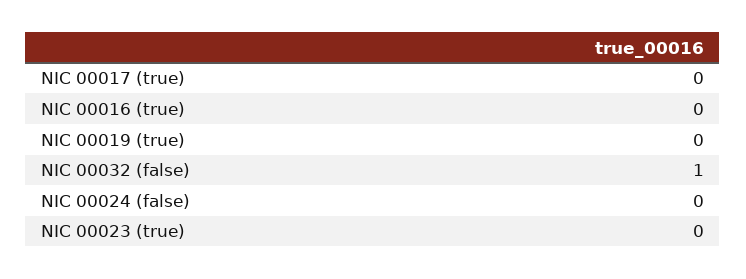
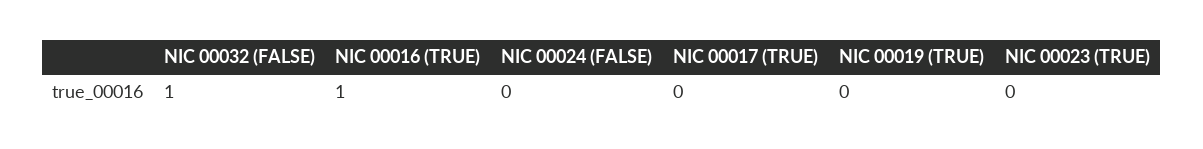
  {
    "NIC 00017 (true)": 0,
-   "NIC 00016 (true)": 0,
+   "NIC 00016 (true)": 1,
    "NIC 00019 (true)": 0,
    "NIC 00032 (false)": 1,
    "NIC 00024 (false)": 0,
    "NIC 00023 (true)": 0
  }

